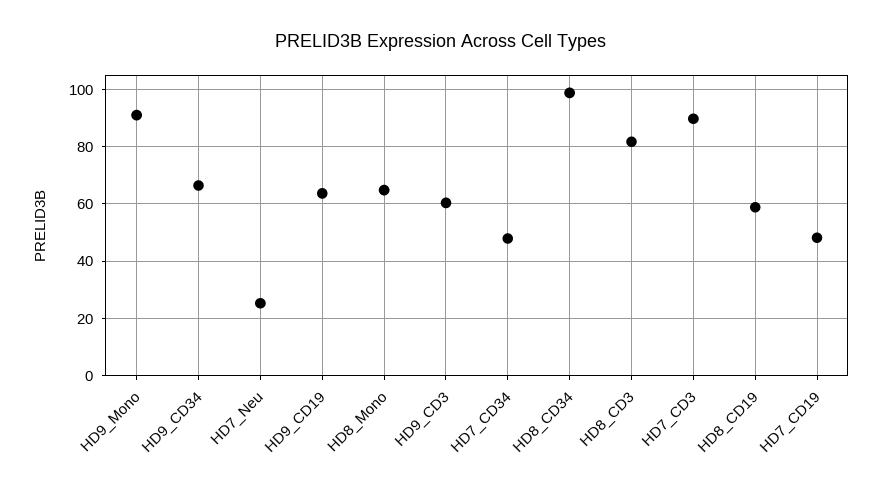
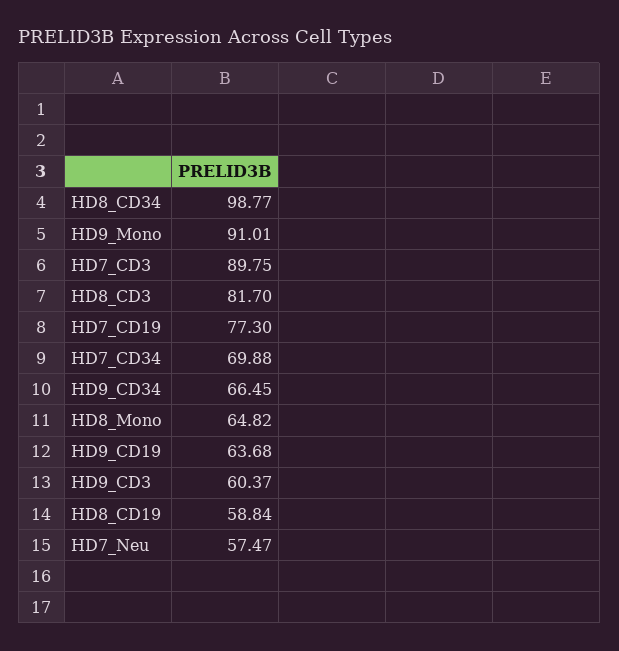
  {
    "HD9_Mono": 91.01,
    "HD9_CD34": 66.45,
-   "HD7_Neu": 25,
+   "HD7_Neu": 57.47,
    "HD9_CD19": 63.68,
    "HD8_Mono": 64.82,
    "HD9_CD3": 60.37,
-   "HD7_CD34": 47.5,
+   "HD7_CD34": 69.88,
    "HD8_CD34": 98.77,
    "HD8_CD3": 81.7,
    "HD7_CD3": 89.75,
    "HD8_CD19": 58.84,
-   "HD7_CD19": 47.5
+   "HD7_CD19": 77.3
  }

